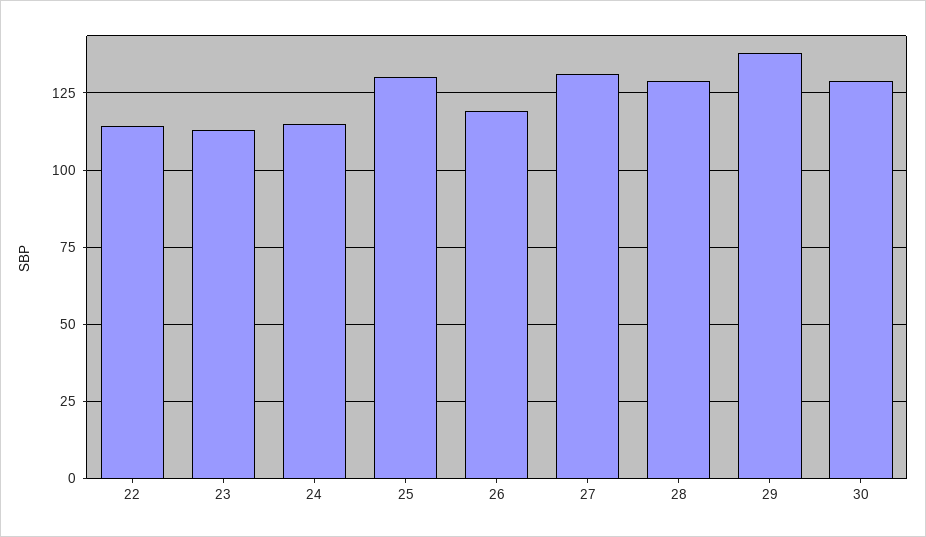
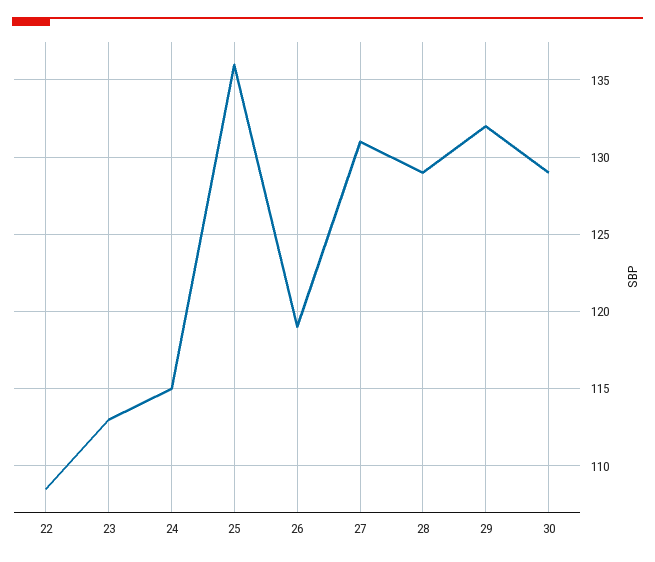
  {
-   "22": 115,
+   "22": 108.5,
    "23": 113,
    "24": 115,
-   "25": 130,
+   "25": 136,
    "26": 119,
    "27": 131,
    "28": 129,
-   "29": 137.5,
+   "29": 132,
    "30": 129
  }

